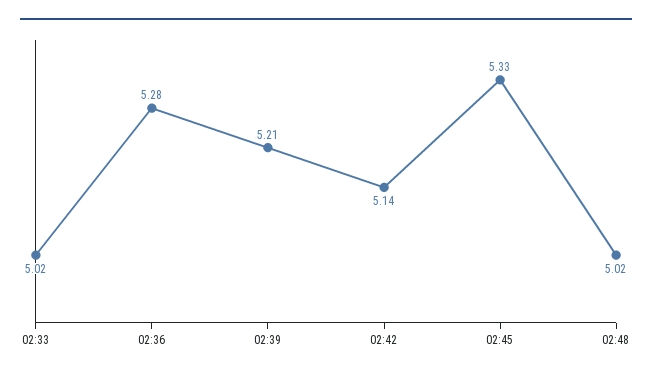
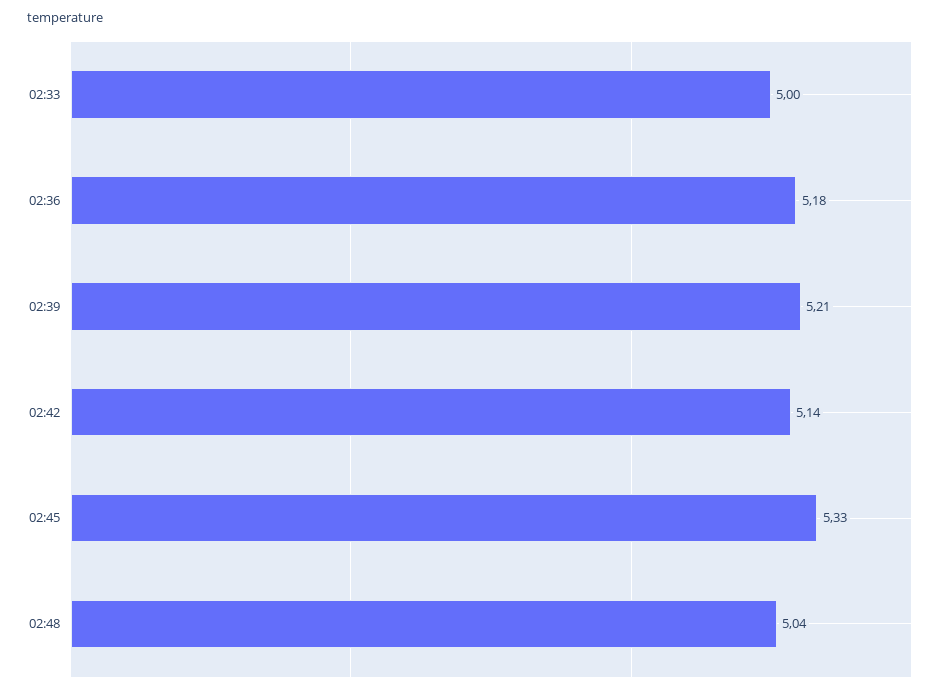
  {
-   "02:33": 5.02,
+   "02:33": 5,
-   "02:36": 5.28,
+   "02:36": 5.18,
    "02:39": 5.21,
    "02:42": 5.14,
    "02:45": 5.33,
-   "02:48": 5.02
+   "02:48": 5.04
  }

